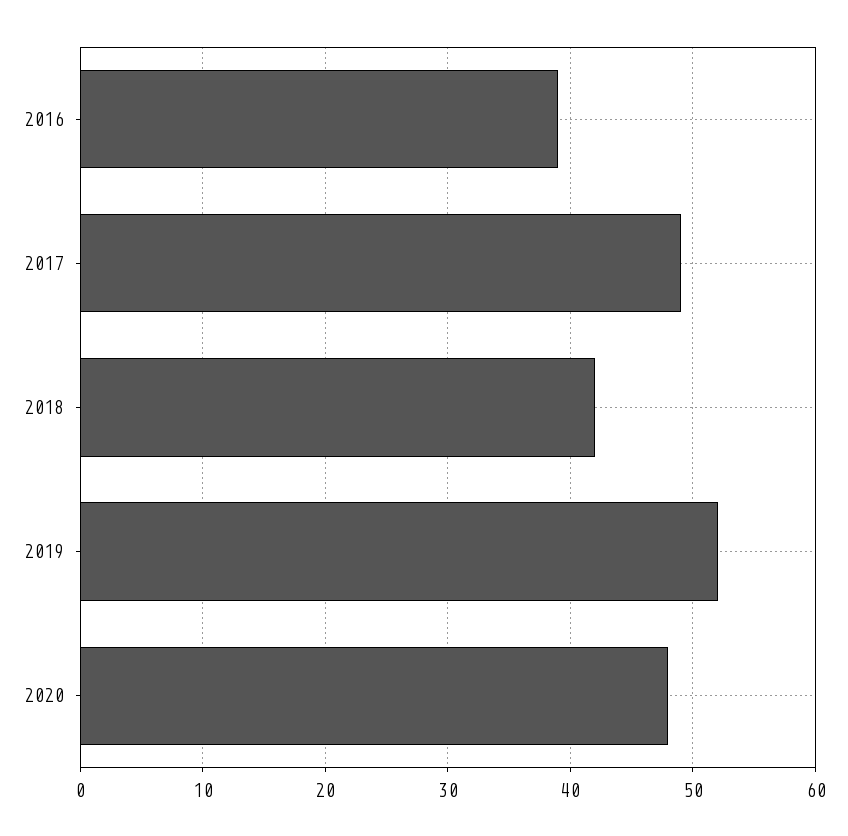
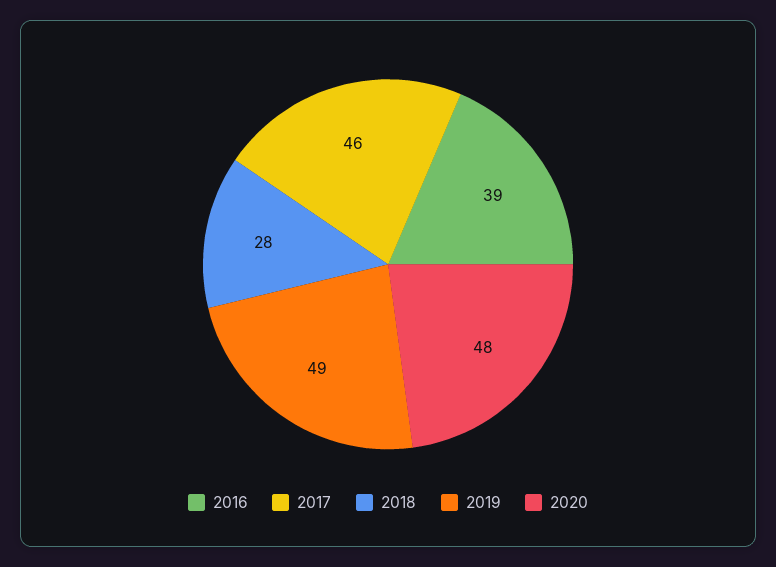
  {
    "2016": 39,
-   "2017": 49,
+   "2017": 46,
-   "2018": 42,
+   "2018": 28,
-   "2019": 52,
+   "2019": 49,
    "2020": 48
  }

